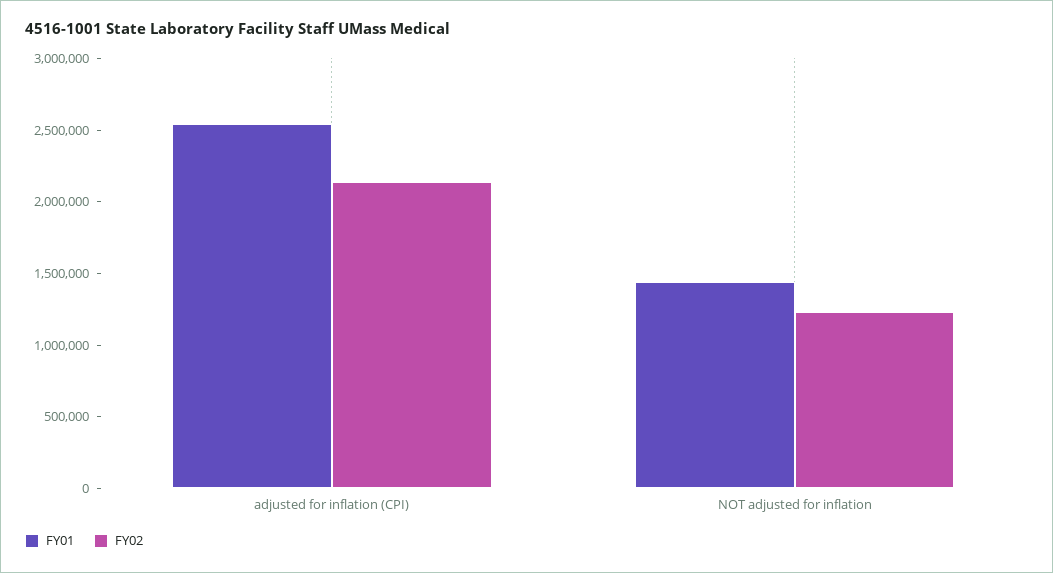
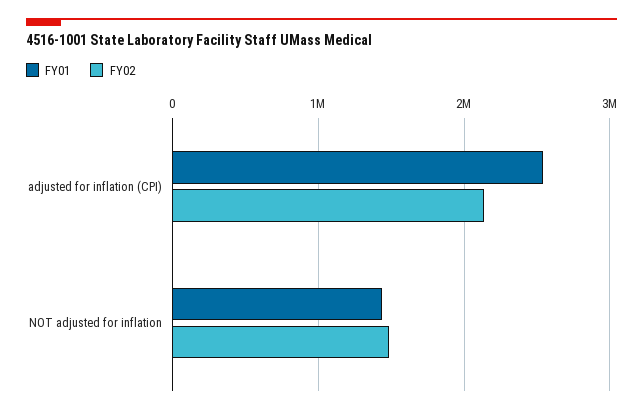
  {
    "FY01": {
      "adjusted for inflation (CPI)": 2500000,
      "NOT adjusted for inflation": 1400000
    },
    "FY02": {
      "adjusted for inflation (CPI)": 2100000,
-     "NOT adjusted for inflation": 1200000
+     "NOT adjusted for inflation": 1500000
    }
  }

